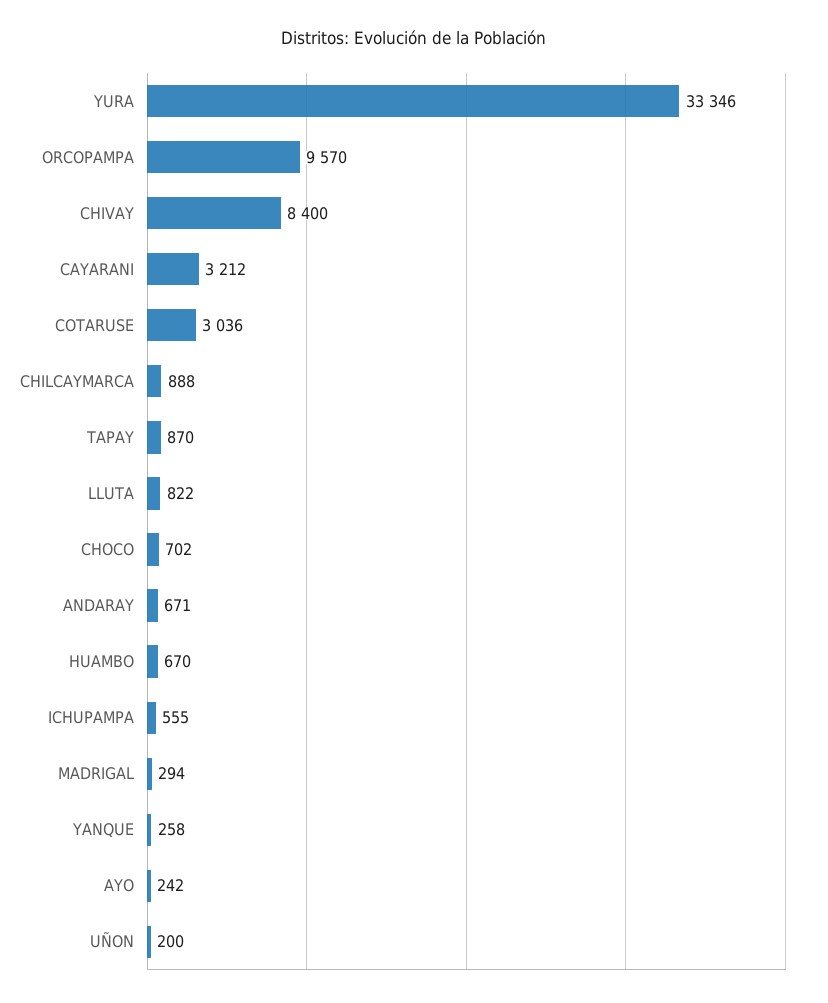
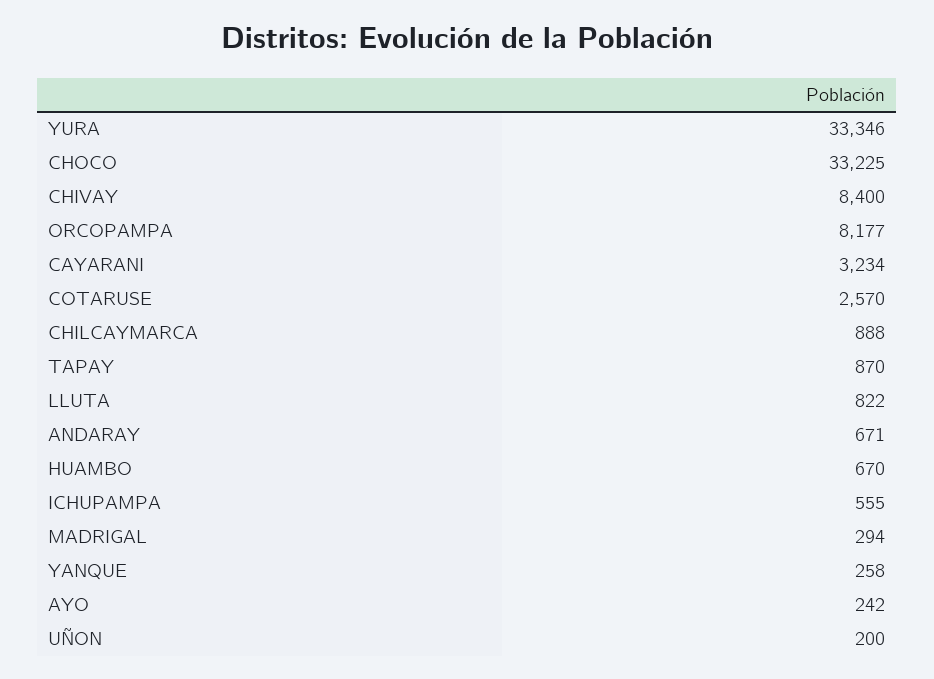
  {
    "YURA": 33346,
-   "ORCOPAMPA": 9570,
+   "ORCOPAMPA": 8177,
    "CHIVAY": 8400,
-   "CAYARANI": 3212,
+   "CAYARANI": 3234,
-   "COTARUSE": 3036,
+   "COTARUSE": 2570,
    "CHILCAYMARCA": 888,
    "TAPAY": 870,
    "LLUTA": 822,
-   "CHOCO": 702,
+   "CHOCO": 33225,
    "ANDARAY": 671,
    "HUAMBO": 670,
    "ICHUPAMPA": 555,
    "MADRIGAL": 294,
    "YANQUE": 258,
    "AYO": 242,
    "UÑON": 200
  }

